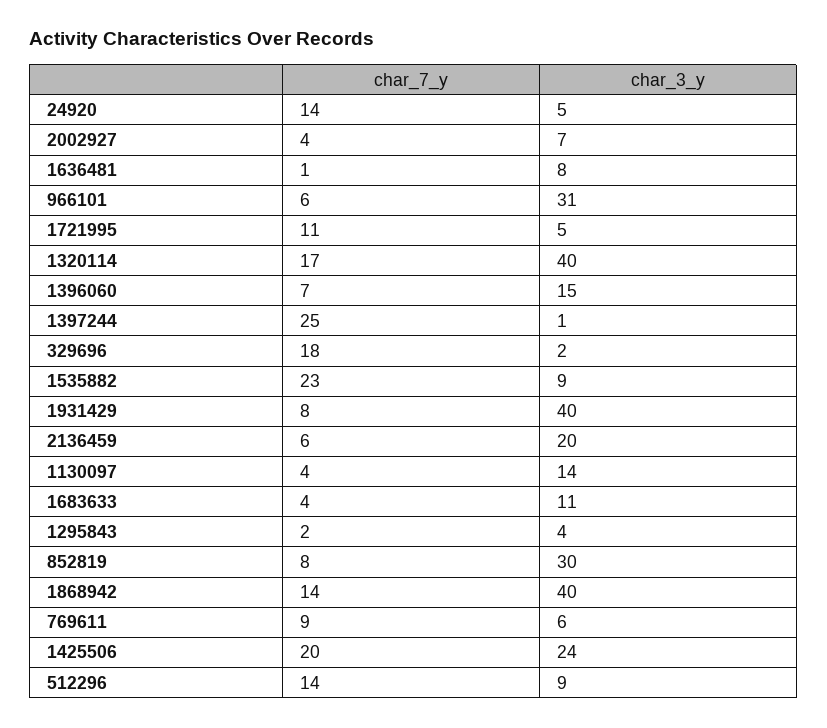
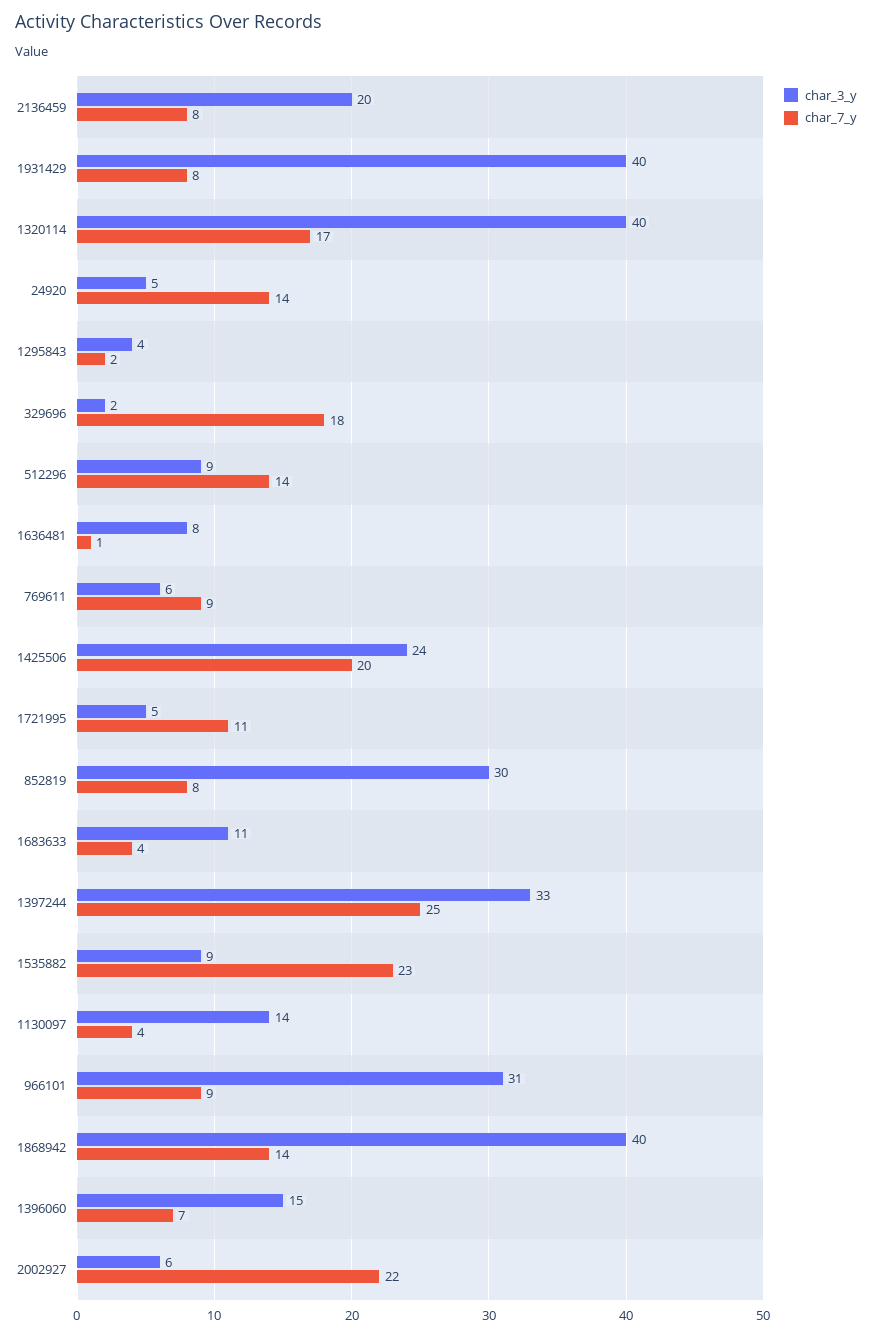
  {
    "char_7_y": {
      "24920": 14,
-     "2002927": 4,
+     "2002927": 22,
      "1636481": 1,
-     "966101": 6,
+     "966101": 9,
      "1721995": 11,
      "1320114": 17,
      "1396060": 7,
      "1397244": 25,
      "329696": 18,
      "1535882": 23,
      "1931429": 8,
-     "2136459": 6,
+     "2136459": 8,
      "1130097": 4,
      "1683633": 4,
      "1295843": 2,
      "852819": 8,
      "1868942": 14,
      "769611": 9,
      "1425506": 20,
      "512296": 14
    },
    "char_3_y": {
      "24920": 5,
-     "2002927": 7,
+     "2002927": 6,
      "1636481": 8,
      "966101": 31,
      "1721995": 5,
      "1320114": 40,
      "1396060": 15,
-     "1397244": 1,
+     "1397244": 33,
      "329696": 2,
      "1535882": 9,
      "1931429": 40,
      "2136459": 20,
      "1130097": 14,
      "1683633": 11,
      "1295843": 4,
      "852819": 30,
      "1868942": 40,
      "769611": 6,
      "1425506": 24,
      "512296": 9
    }
  }

